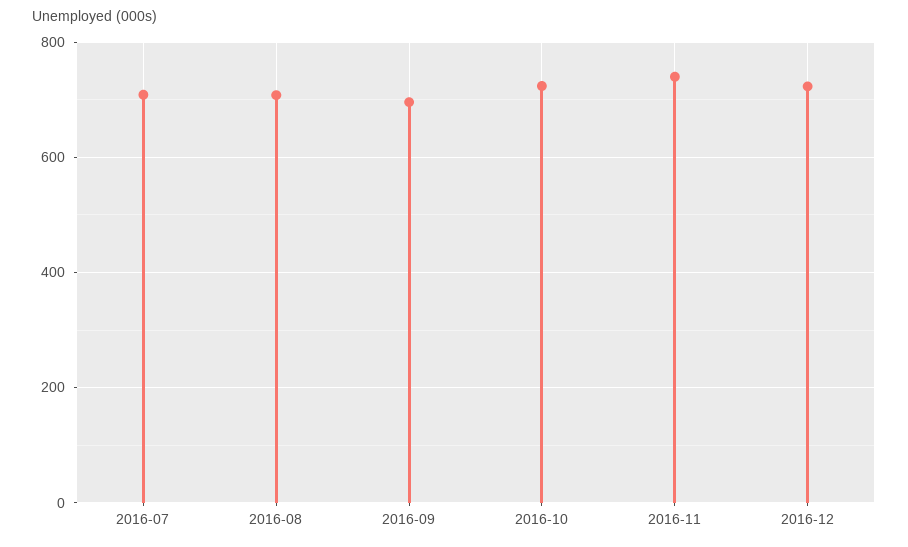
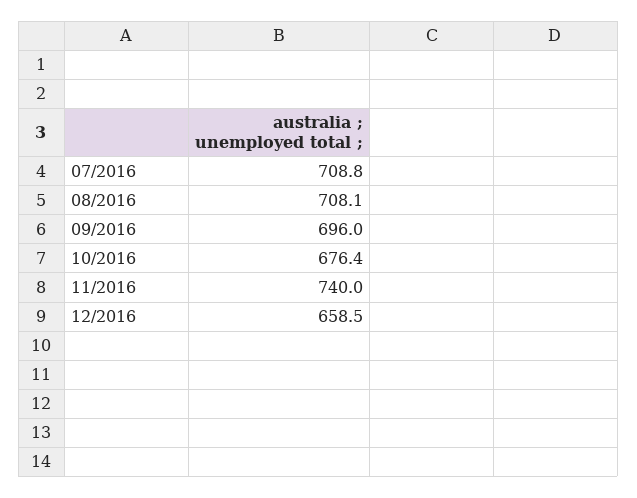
  {
    "2016-07": 708.8,
    "2016-08": 708.1,
    "2016-09": 696,
-   "2016-10": 720,
+   "2016-10": 676.4,
    "2016-11": 740,
-   "2016-12": 720
+   "2016-12": 658.5
  }

